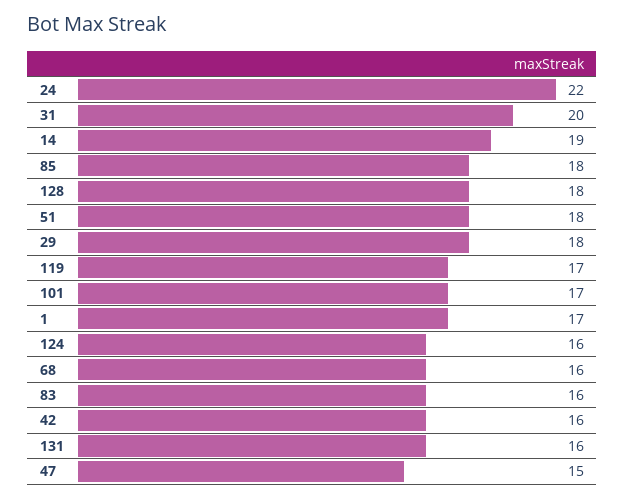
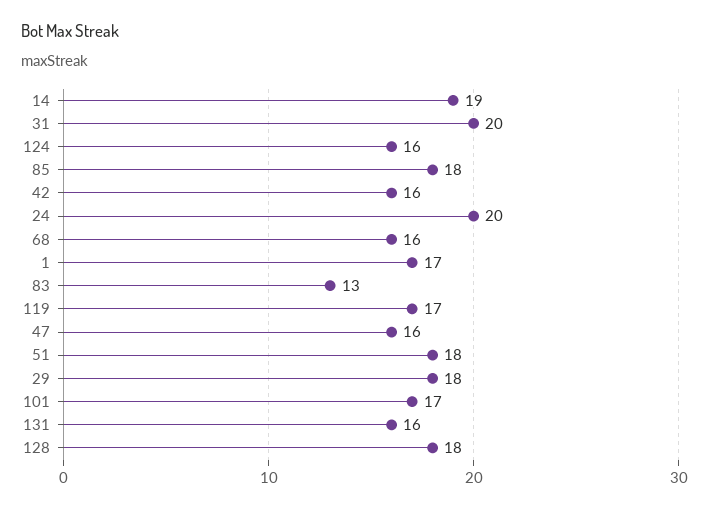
  {
-   "24": 22,
+   "24": 20,
    "31": 20,
    "14": 19,
    "85": 18,
    "128": 18,
    "51": 18,
    "29": 18,
    "119": 17,
    "101": 17,
    "1": 17,
    "124": 16,
    "68": 16,
-   "83": 16,
+   "83": 13,
    "42": 16,
    "131": 16,
-   "47": 15
+   "47": 16
  }

